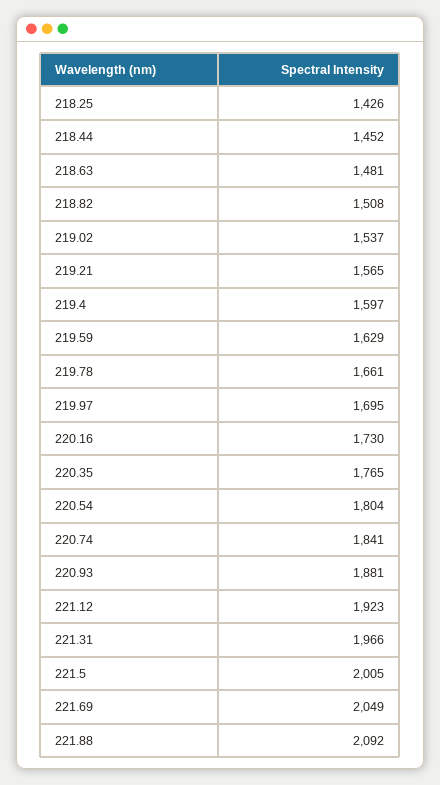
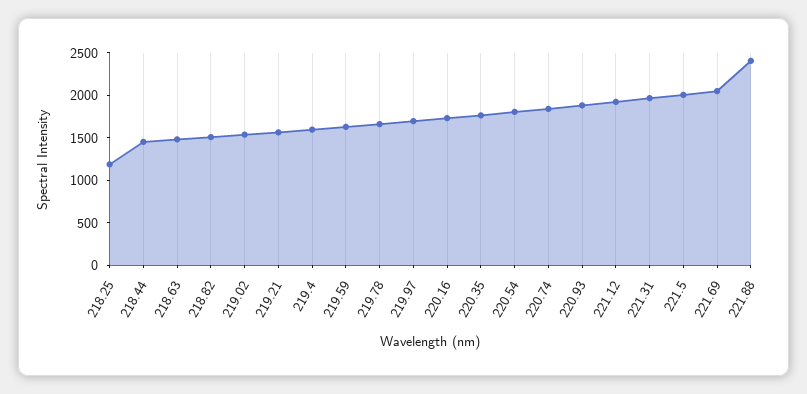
  {
-   "218.25": 1426,
+   "218.25": 1200,
    "218.44": 1452,
    "218.63": 1481,
    "218.82": 1508,
    "219.02": 1537,
    "219.21": 1565,
    "219.4": 1597,
    "219.59": 1629,
    "219.78": 1661,
    "219.97": 1695,
    "220.16": 1730,
    "220.35": 1765,
    "220.54": 1804,
    "220.74": 1841,
    "220.93": 1881,
    "221.12": 1923,
    "221.31": 1966,
    "221.5": 2005,
    "221.69": 2049,
-   "221.88": 2092
+   "221.88": 2400
  }

